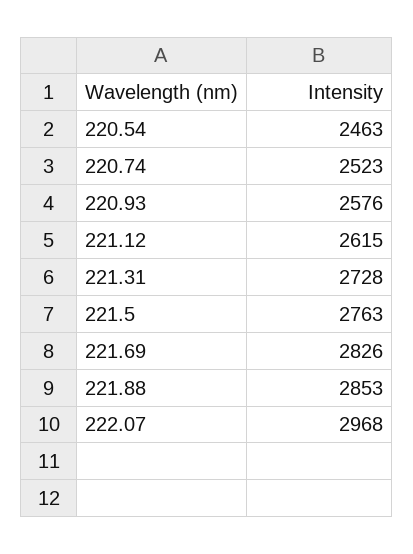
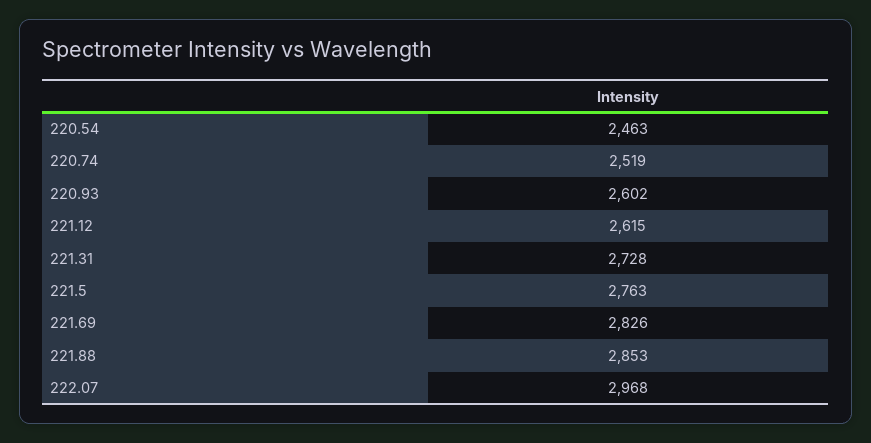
  {
    "220.54": 2463,
-   "220.74": 2523,
+   "220.74": 2519,
-   "220.93": 2576,
+   "220.93": 2602,
    "221.12": 2615,
    "221.31": 2728,
    "221.5": 2763,
    "221.69": 2826,
    "221.88": 2853,
    "222.07": 2968
  }

